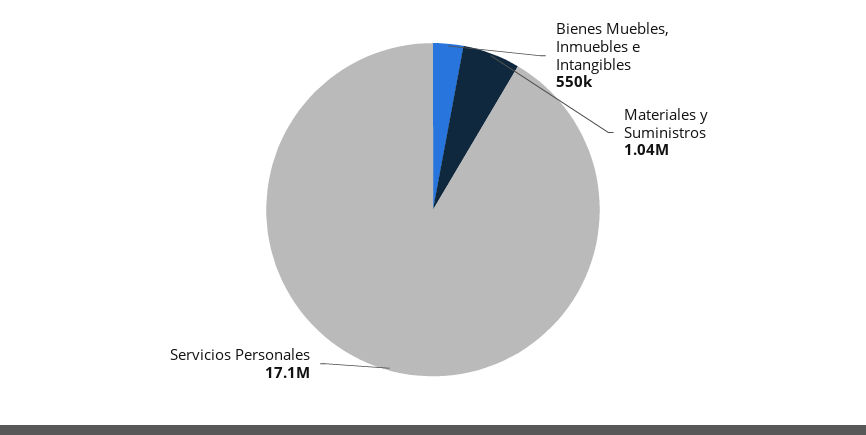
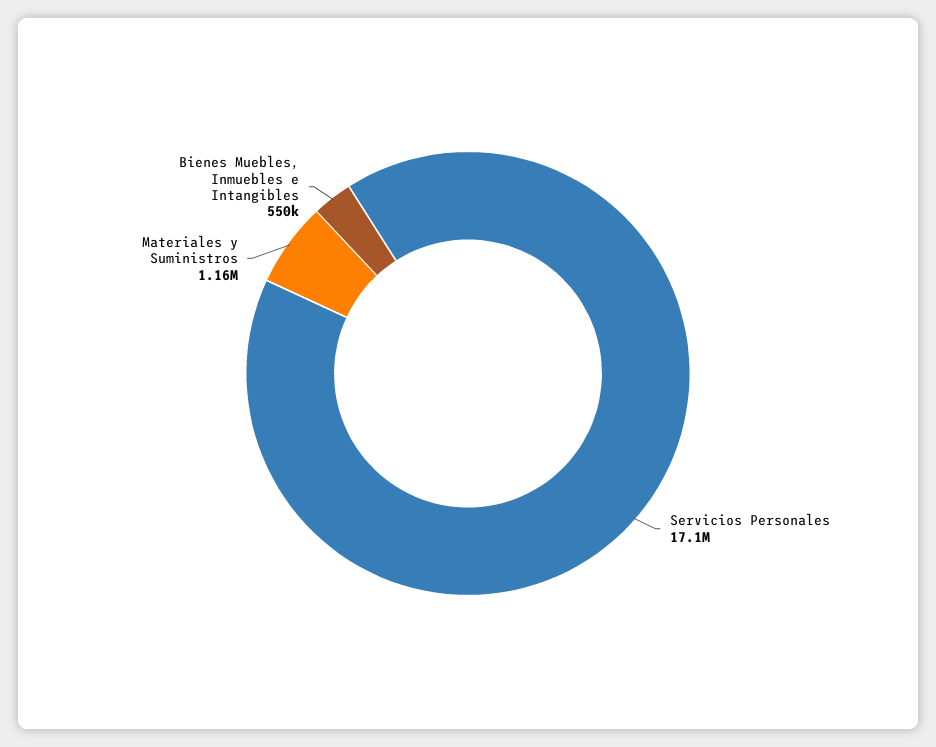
  {
    "Bienes Muebles, Inmuebles e Intangibles": 550000,
-   "Materiales y Suministros": 1040000,
+   "Materiales y Suministros": 1160000,
    "Servicios Personales": 17100000
  }

